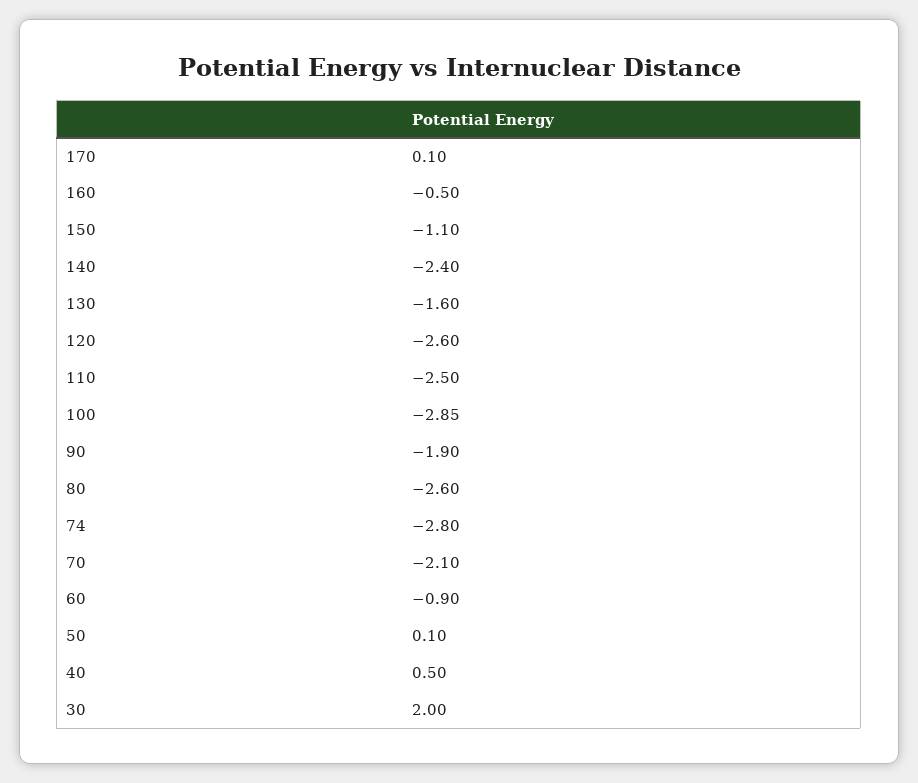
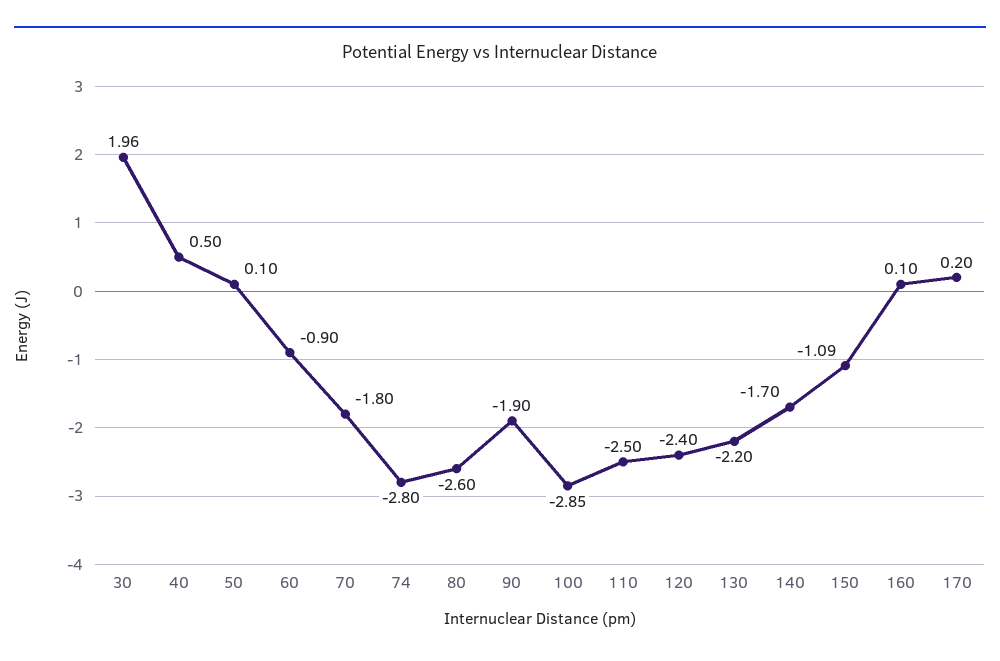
  {
-   "170": 0.1,
+   "170": 0.2,
-   "160": -0.5,
+   "160": 0.1,
-   "150": -1.1,
+   "150": -1.09,
-   "140": -2.4,
+   "140": -1.7,
-   "130": -1.6,
+   "130": -2.2,
-   "120": -2.6,
+   "120": -2.4,
    "110": -2.5,
    "100": -2.85,
    "90": -1.9,
    "80": -2.6,
    "74": -2.8,
-   "70": -2.1,
+   "70": -1.8,
    "60": -0.9,
    "50": 0.1,
    "40": 0.5,
-   "30": 2
+   "30": 1.96
  }

